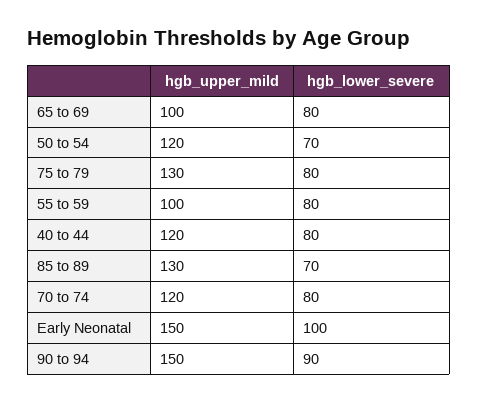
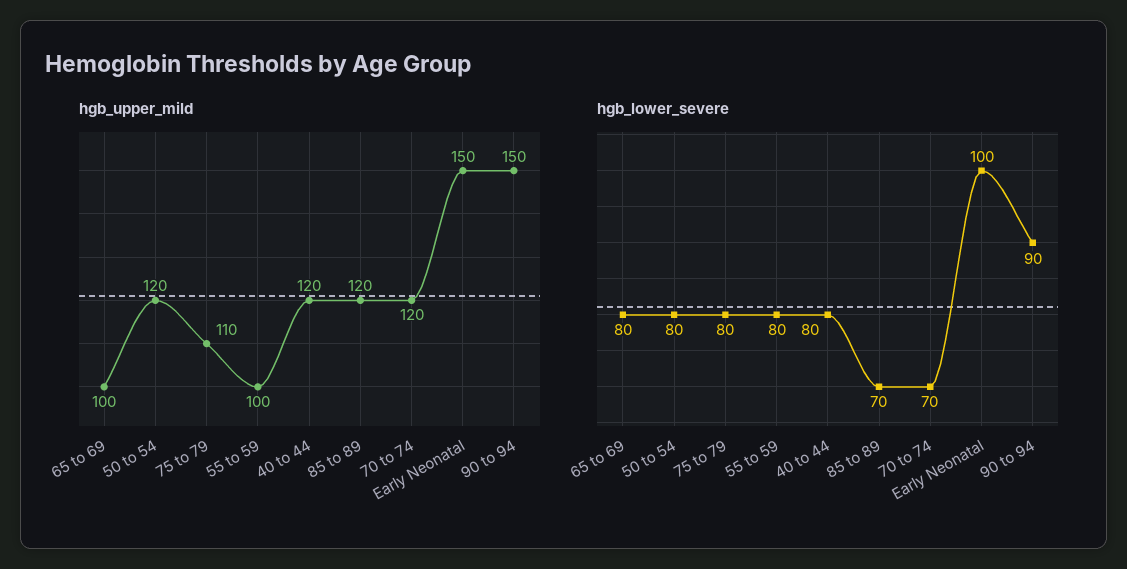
  {
    "hgb_upper_mild": {
      "65 to 69": 100,
      "50 to 54": 120,
-     "75 to 79": 130,
+     "75 to 79": 110,
      "55 to 59": 100,
      "40 to 44": 120,
-     "85 to 89": 130,
+     "85 to 89": 120,
      "70 to 74": 120,
      "Early Neonatal": 150,
      "90 to 94": 150
    },
    "hgb_lower_severe": {
      "65 to 69": 80,
-     "50 to 54": 70,
+     "50 to 54": 80,
      "75 to 79": 80,
      "55 to 59": 80,
      "40 to 44": 80,
      "85 to 89": 70,
-     "70 to 74": 80,
+     "70 to 74": 70,
      "Early Neonatal": 100,
      "90 to 94": 90
    }
  }

